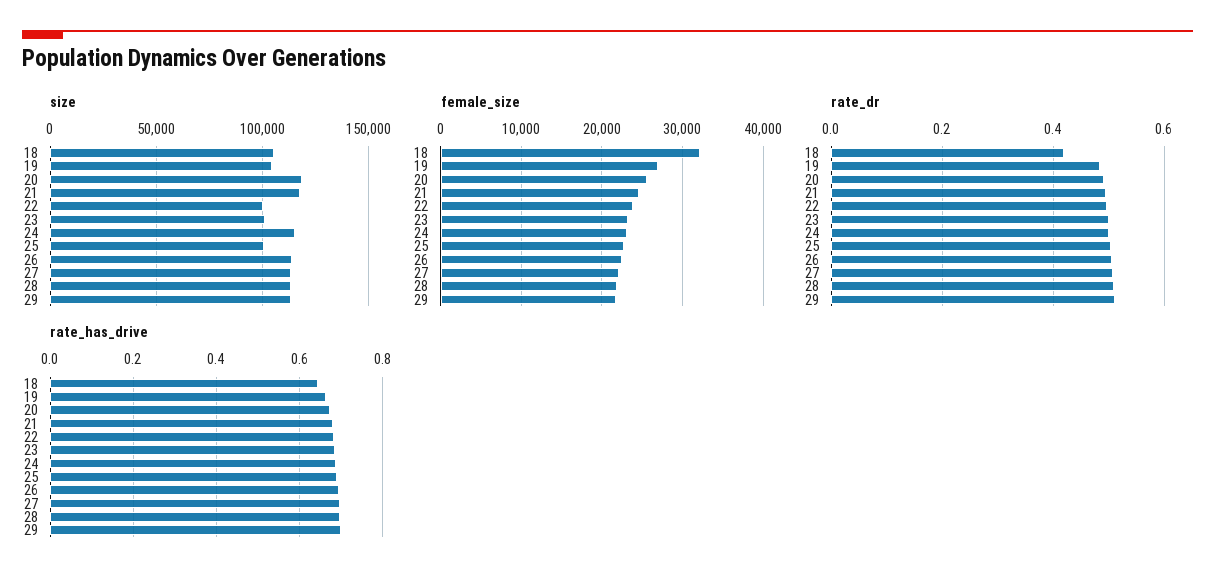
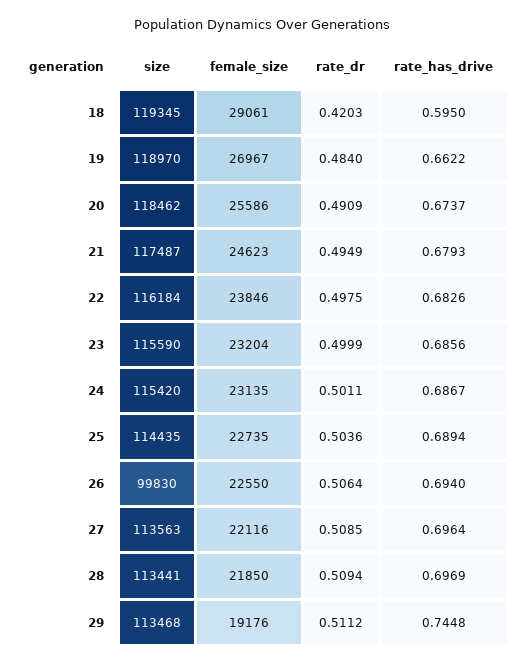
  {
    "size": {
-     "18": 105000,
+     "18": 119345,
-     "19": 105000,
+     "19": 118970,
      "20": 118462,
      "21": 117487,
-     "22": 100000,
+     "22": 116184,
-     "23": 100000,
+     "23": 115590,
      "24": 115420,
-     "25": 100000,
+     "25": 114435,
-     "26": 115000,
+     "26": 99830,
      "27": 113563,
      "28": 113441,
      "29": 113468
    },
    "female_size": {
-     "18": 32000,
+     "18": 29061,
      "19": 26967,
      "20": 25586,
      "21": 24623,
      "22": 23846,
      "23": 23204,
      "24": 23135,
      "25": 22735,
      "26": 22550,
      "27": 22116,
      "28": 21850,
-     "29": 22000
+     "29": 19176
    },
    "rate_dr": {
      "18": 0.4203,
      "19": 0.484,
      "20": 0.4909,
      "21": 0.4949,
      "22": 0.4975,
      "23": 0.4999,
      "24": 0.5011,
      "25": 0.5036,
      "26": 0.5064,
      "27": 0.5085,
      "28": 0.5094,
      "29": 0.5112
    },
    "rate_has_drive": {
-     "18": 0.64,
+     "18": 0.595,
      "19": 0.6622,
      "20": 0.6737,
      "21": 0.6793,
      "22": 0.6826,
      "23": 0.6856,
      "24": 0.6867,
      "25": 0.6894,
      "26": 0.694,
      "27": 0.6964,
      "28": 0.6969,
-     "29": 0.7
+     "29": 0.7448
    }
  }

